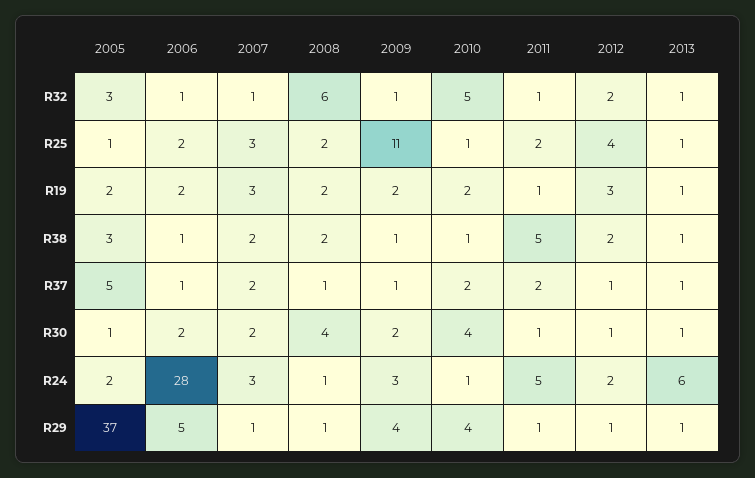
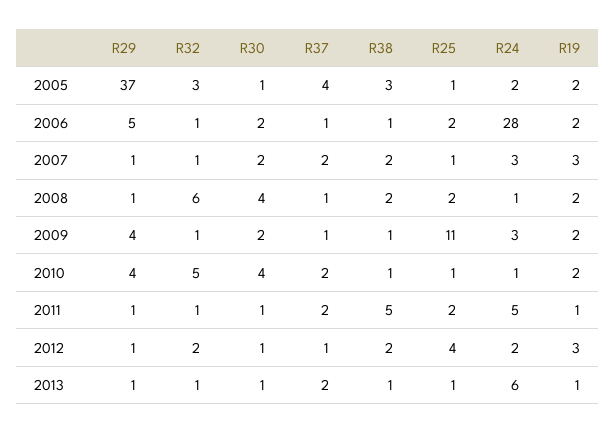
  {
    "2005": {
      "R32": 3,
      "R25": 1,
      "R19": 2,
      "R38": 3,
-     "R37": 5,
+     "R37": 4,
      "R30": 1,
      "R24": 2,
      "R29": 37
    },
    "2006": {
      "R32": 1,
      "R25": 2,
      "R19": 2,
      "R38": 1,
      "R37": 1,
      "R30": 2,
      "R24": 28,
      "R29": 5
    },
    "2007": {
      "R32": 1,
-     "R25": 3,
+     "R25": 1,
      "R19": 3,
      "R38": 2,
      "R37": 2,
      "R30": 2,
      "R24": 3,
      "R29": 1
    },
    "2008": {
      "R32": 6,
      "R25": 2,
      "R19": 2,
      "R38": 2,
      "R37": 1,
      "R30": 4,
      "R24": 1,
      "R29": 1
    },
    "2009": {
      "R32": 1,
      "R25": 11,
      "R19": 2,
      "R38": 1,
      "R37": 1,
      "R30": 2,
      "R24": 3,
      "R29": 4
    },
    "2010": {
      "R32": 5,
      "R25": 1,
      "R19": 2,
      "R38": 1,
      "R37": 2,
      "R30": 4,
      "R24": 1,
      "R29": 4
    },
    "2011": {
      "R32": 1,
      "R25": 2,
      "R19": 1,
      "R38": 5,
      "R37": 2,
      "R30": 1,
      "R24": 5,
      "R29": 1
    },
    "2012": {
      "R32": 2,
      "R25": 4,
      "R19": 3,
      "R38": 2,
      "R37": 1,
      "R30": 1,
      "R24": 2,
      "R29": 1
    },
    "2013": {
      "R32": 1,
      "R25": 1,
      "R19": 1,
      "R38": 1,
-     "R37": 1,
+     "R37": 2,
      "R30": 1,
      "R24": 6,
      "R29": 1
    }
  }

